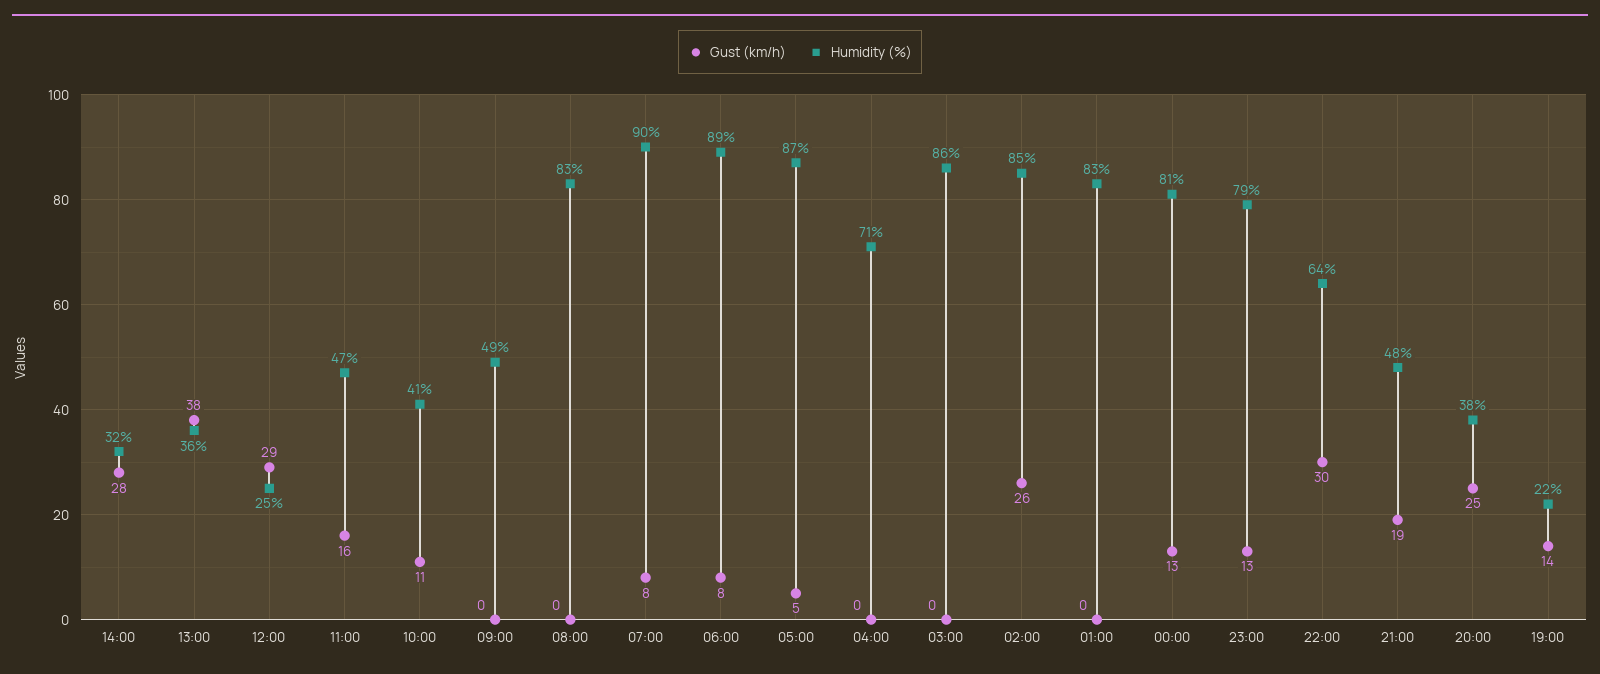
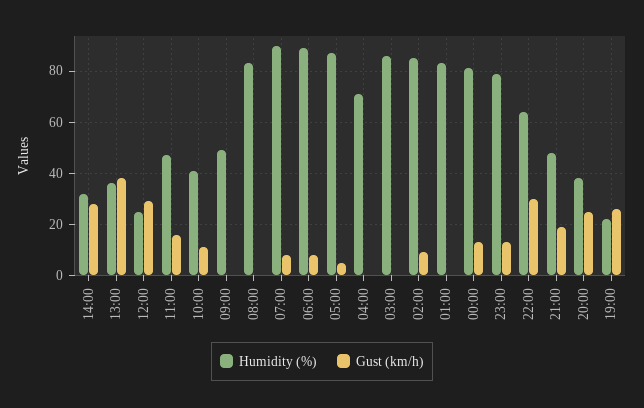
  {
    "Gust (km/h)": {
      "14:00": 28,
      "13:00": 38,
      "12:00": 29,
      "11:00": 16,
      "10:00": 11,
      "09:00": 0,
      "08:00": 0,
      "07:00": 8,
      "06:00": 8,
      "05:00": 5,
      "04:00": 0,
      "03:00": 0,
-     "02:00": 26,
+     "02:00": 10,
      "01:00": 0,
      "00:00": 13,
      "23:00": 13,
      "22:00": 30,
      "21:00": 19,
      "20:00": 25,
-     "19:00": 14
+     "19:00": 25
    },
    "Humidity (%)": {
      "14:00": 32,
      "13:00": 36,
      "12:00": 25,
      "11:00": 47,
      "10:00": 41,
      "09:00": 49,
      "08:00": 83,
      "07:00": 90,
      "06:00": 89,
      "05:00": 87,
      "04:00": 71,
      "03:00": 86,
      "02:00": 85,
      "01:00": 83,
      "00:00": 81,
      "23:00": 79,
      "22:00": 64,
      "21:00": 48,
      "20:00": 38,
      "19:00": 22
    }
  }

